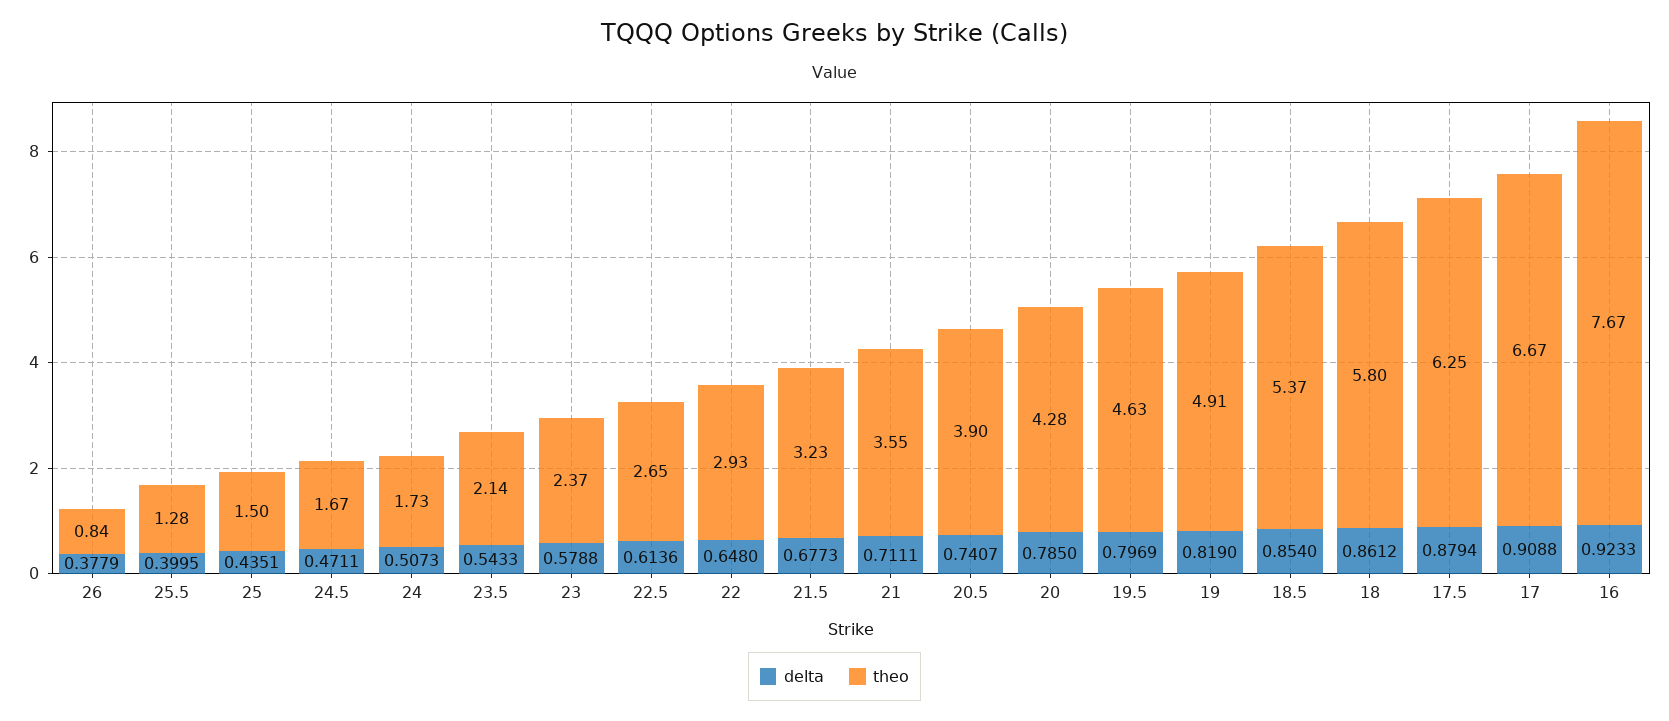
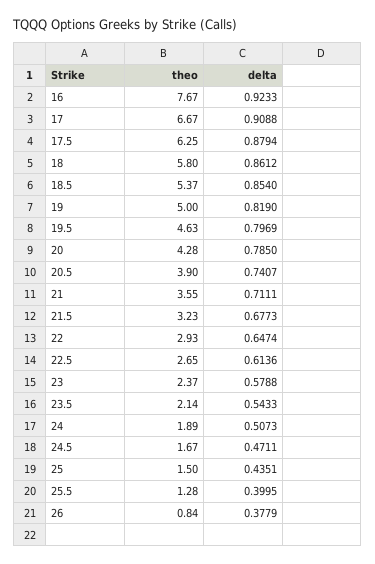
  {
    "delta": {
      "26": 0.3779,
      "25.5": 0.3995,
      "25": 0.4351,
      "24.5": 0.4711,
      "24": 0.5073,
      "23.5": 0.5433,
      "23": 0.5788,
      "22.5": 0.6136,
-     "22": 0.648,
+     "22": 0.6474,
      "21.5": 0.6773,
      "21": 0.7111,
      "20.5": 0.7407,
      "20": 0.785,
      "19.5": 0.7969,
      "19": 0.819,
      "18.5": 0.854,
      "18": 0.8612,
      "17.5": 0.8794,
      "17": 0.9088,
      "16": 0.9233
    },
    "theo": {
      "26": 0.84,
      "25.5": 1.28,
      "25": 1.5,
      "24.5": 1.67,
-     "24": 1.73,
+     "24": 1.89,
      "23.5": 2.14,
      "23": 2.37,
      "22.5": 2.65,
      "22": 2.93,
      "21.5": 3.23,
      "21": 3.55,
      "20.5": 3.9,
      "20": 4.28,
      "19.5": 4.63,
-     "19": 4.91,
+     "19": 5,
      "18.5": 5.37,
      "18": 5.8,
      "17.5": 6.25,
      "17": 6.67,
      "16": 7.67
    }
  }

